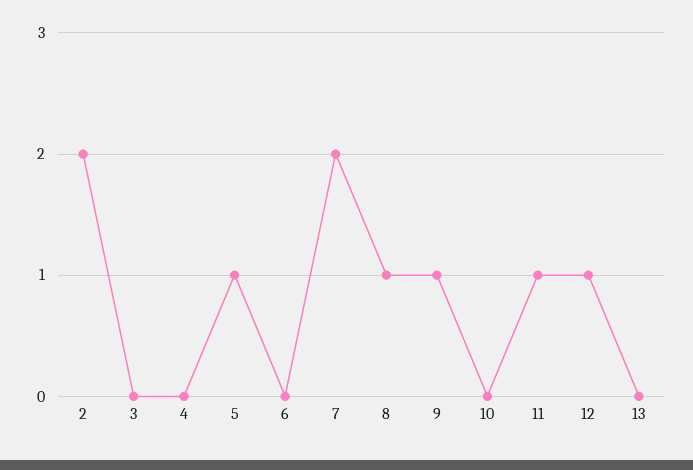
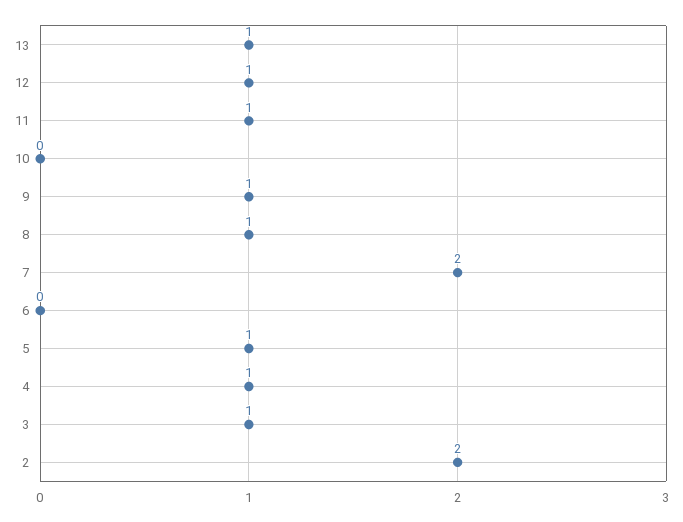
  {
    "2": 2,
-   "3": 0,
+   "3": 1,
-   "4": 0,
+   "4": 1,
    "5": 1,
    "6": 0,
    "7": 2,
    "8": 1,
    "9": 1,
    "10": 0,
    "11": 1,
    "12": 1,
-   "13": 0
+   "13": 1
  }

